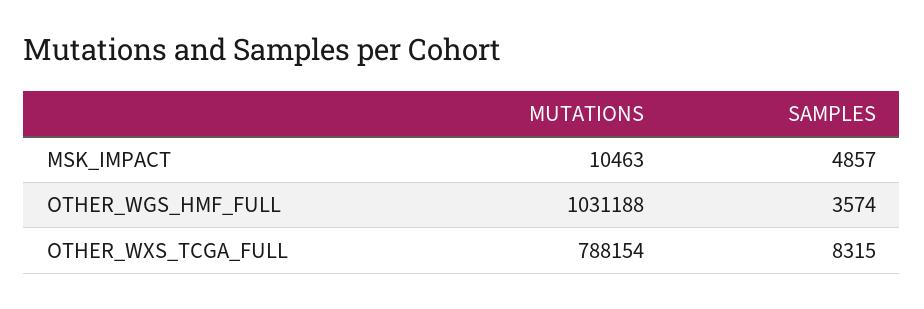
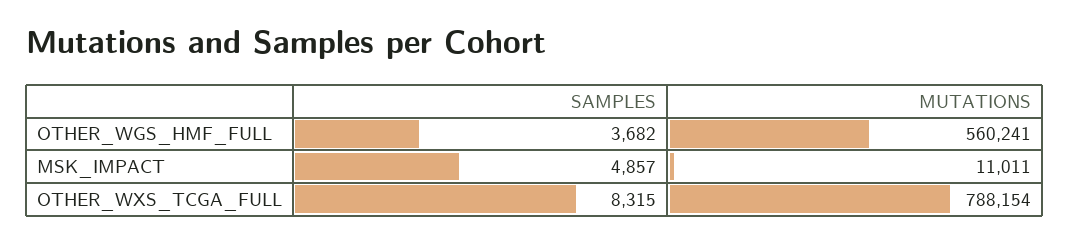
  {
    "MUTATIONS": {
-     "MSK_IMPACT": 10463,
+     "MSK_IMPACT": 11011,
-     "OTHER_WGS_HMF_FULL": 1031188,
+     "OTHER_WGS_HMF_FULL": 560241,
      "OTHER_WXS_TCGA_FULL": 788154
    },
    "SAMPLES": {
      "MSK_IMPACT": 4857,
-     "OTHER_WGS_HMF_FULL": 3574,
+     "OTHER_WGS_HMF_FULL": 3682,
      "OTHER_WXS_TCGA_FULL": 8315
    }
  }

